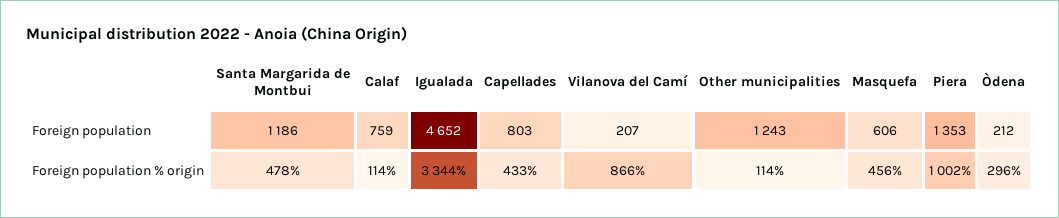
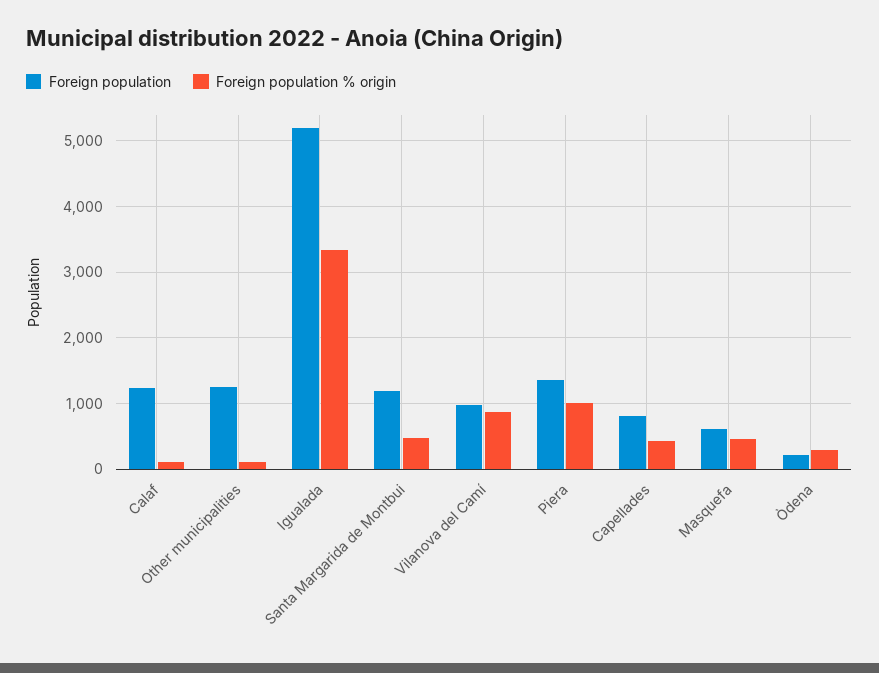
  {
    "Foreign population": {
      "Santa Margarida de Montbui": 1186,
-     "Calaf": 759,
+     "Calaf": 1200,
-     "Igualada": 4652,
+     "Igualada": 5200,
      "Capellades": 803,
-     "Vilanova del Camí": 207,
+     "Vilanova del Camí": 1000,
      "Other municipalities": 1243,
      "Masquefa": 606,
      "Piera": 1353,
      "Òdena": 212
    },
    "Foreign population % origin": {
      "Santa Margarida de Montbui": 478,
      "Calaf": 114,
      "Igualada": 3344,
      "Capellades": 433,
      "Vilanova del Camí": 866,
      "Other municipalities": 114,
      "Masquefa": 456,
      "Piera": 1002,
      "Òdena": 296
    }
  }

